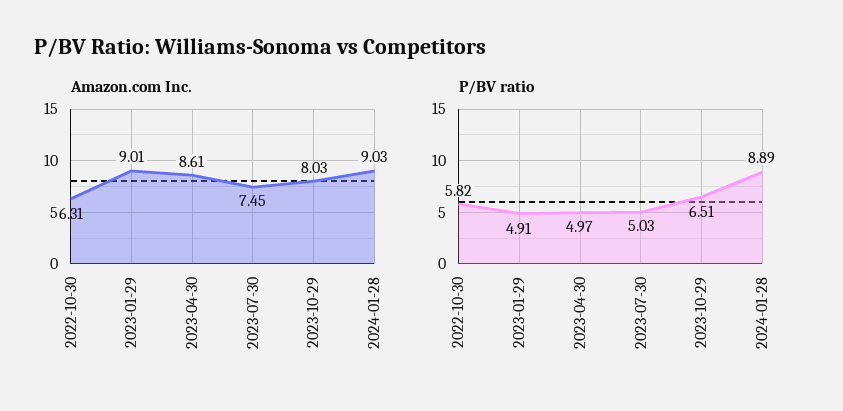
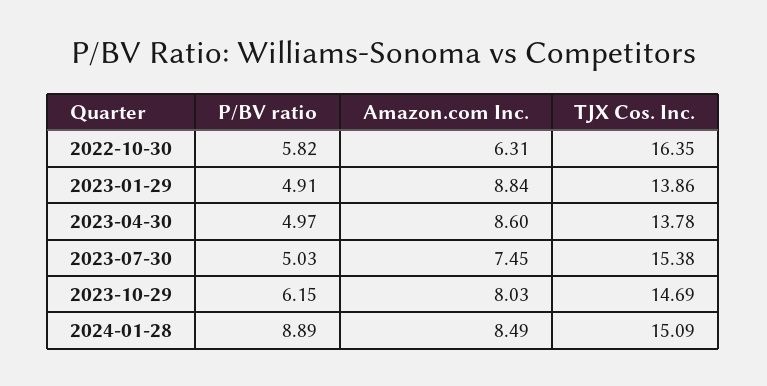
  {
    "Amazon.com Inc.": {
      "2022-10-30": 6.31,
-     "2023-01-29": 9.01,
+     "2023-01-29": 8.84,
-     "2023-04-30": 8.61,
+     "2023-04-30": 8.6,
      "2023-07-30": 7.45,
      "2023-10-29": 8.03,
-     "2024-01-28": 9.03
+     "2024-01-28": 8.49
    },
    "P/BV ratio": {
      "2022-10-30": 5.82,
      "2023-01-29": 4.91,
      "2023-04-30": 4.97,
      "2023-07-30": 5.03,
-     "2023-10-29": 6.51,
+     "2023-10-29": 6.15,
      "2024-01-28": 8.89
-   }
+   },
+   "TJX Cos. Inc.": {
+     "2022-10-30": 16.35,
+     "2023-01-29": 13.86,
+     "2023-04-30": 13.78,
+     "2023-07-30": 15.38,
+     "2023-10-29": 14.69,
+     "2024-01-28": 15.09
+   }
  }

